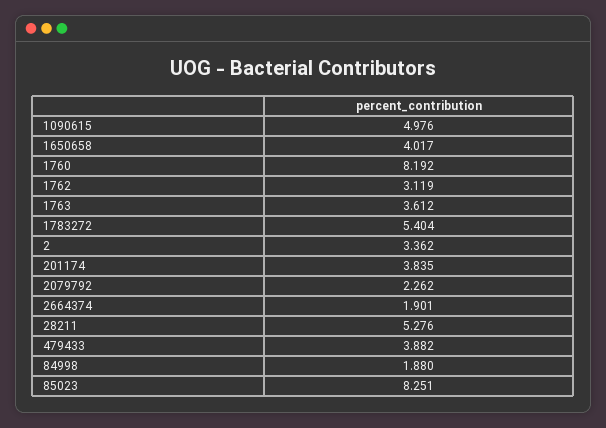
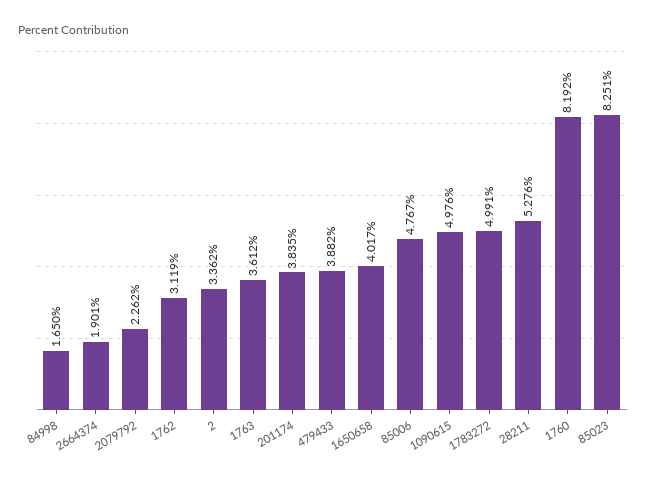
  {
    "1090615": 4.976,
    "1650658": 4.017,
    "1760": 8.192,
    "1762": 3.119,
    "1763": 3.612,
-   "1783272": 5.404,
+   "1783272": 4.991,
    "2": 3.362,
    "201174": 3.835,
    "2079792": 2.262,
    "2664374": 1.901,
    "28211": 5.276,
    "479433": 3.882,
-   "84998": 1.88,
+   "84998": 1.65,
-   "85023": 8.251
+   "85023": 8.251,
+   "85006": 4.767
  }

